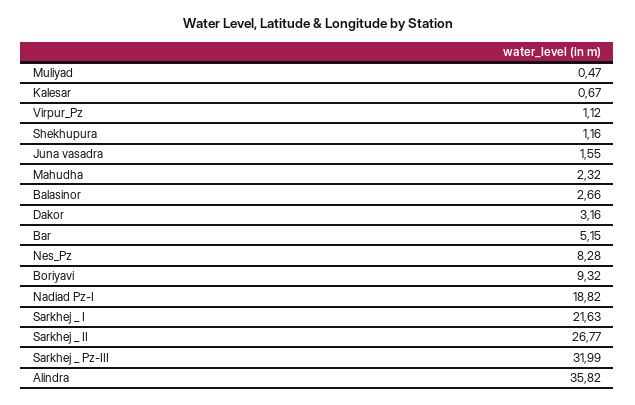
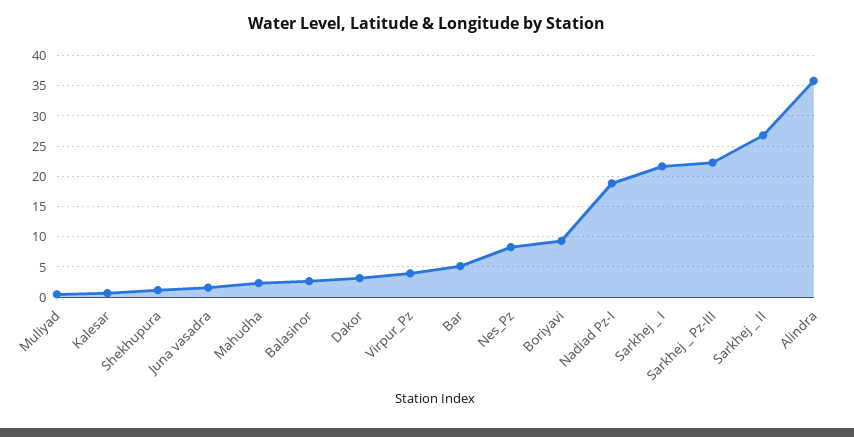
  {
    "Muliyad": 0.47,
    "Kalesar": 0.67,
-   "Virpur_Pz": 1.12,
+   "Virpur_Pz": 4,
    "Shekhupura": 1.16,
    "Juna vasadra": 1.55,
    "Mahudha": 2.32,
    "Balasinor": 2.66,
    "Dakor": 3.16,
    "Bar": 5.15,
    "Nes_Pz": 8.28,
    "Boriyavi": 9.32,
    "Nadiad Pz-I": 18.82,
    "Sarkhej _ I": 21.63,
    "Sarkhej _ II": 26.77,
-   "Sarkhej _ Pz-III": 31.99,
+   "Sarkhej _ Pz-III": 22,
    "Alindra": 35.82
  }

